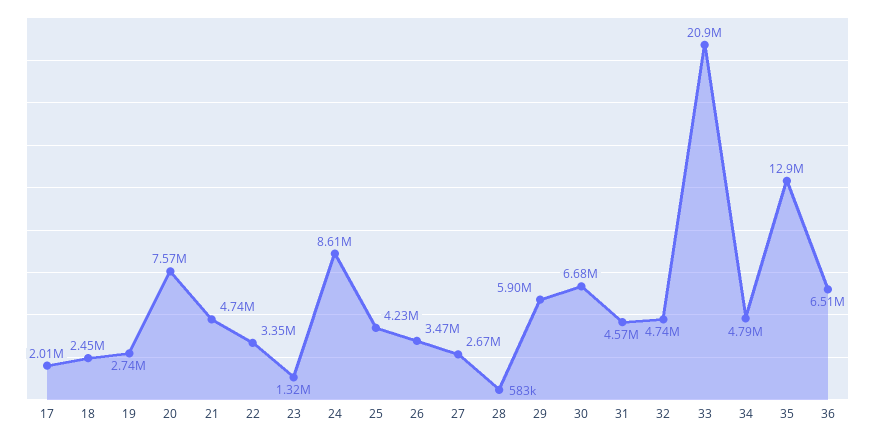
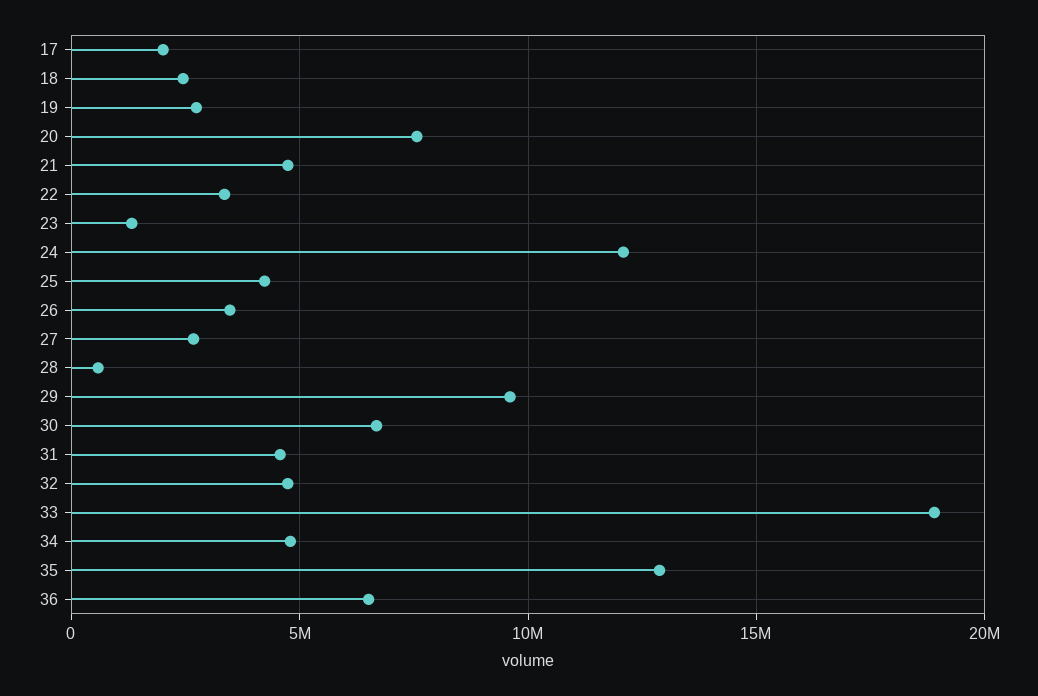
  {
    "17": 2010000,
    "18": 2450000,
    "19": 2740000,
    "20": 7570000,
    "21": 4740000,
    "22": 3350000,
    "23": 1320000,
-   "24": 8610000,
+   "24": 12000000,
    "25": 4230000,
    "26": 3470000,
    "27": 2670000,
    "28": 583000,
-   "29": 5900000,
+   "29": 9500000,
    "30": 6680000,
    "31": 4570000,
    "32": 4740000,
-   "33": 20900000,
+   "33": 19000000,
    "34": 4790000,
    "35": 12900000,
    "36": 6510000
  }

